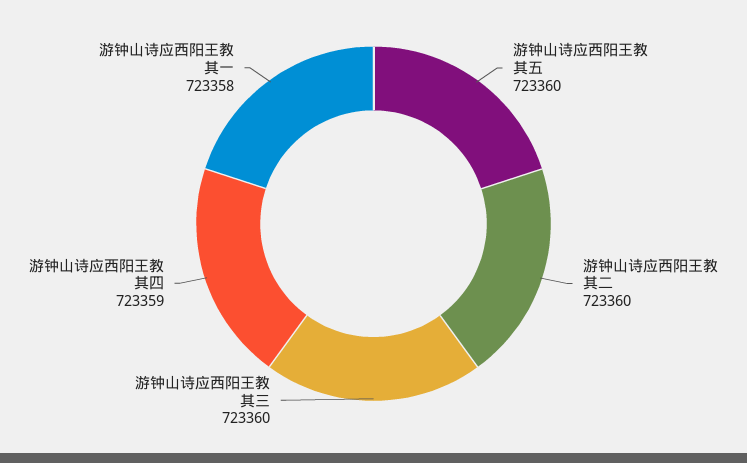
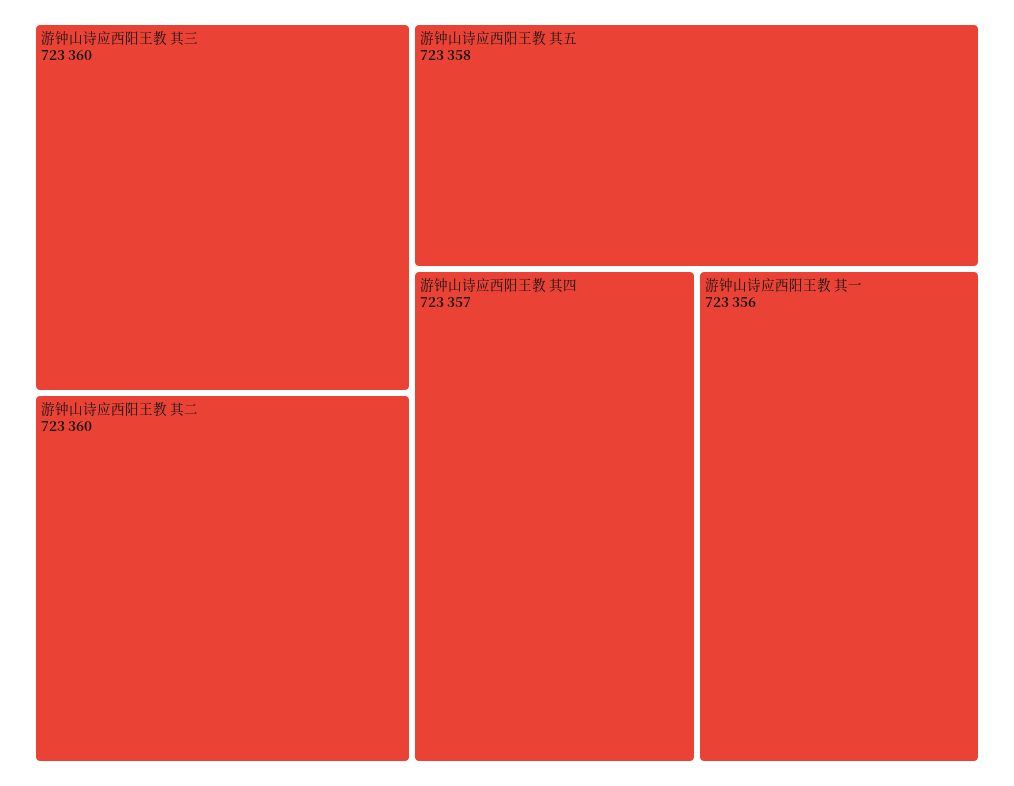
  {
-   "游钟山诗应西阳王教 其五": 723360,
+   "游钟山诗应西阳王教 其五": 723358,
    "游钟山诗应西阳王教 其二": 723360,
    "游钟山诗应西阳王教 其三": 723360,
-   "游钟山诗应西阳王教 其四": 723359,
+   "游钟山诗应西阳王教 其四": 723357,
-   "游钟山诗应西阳王教 其一": 723358
+   "游钟山诗应西阳王教 其一": 723356
  }

